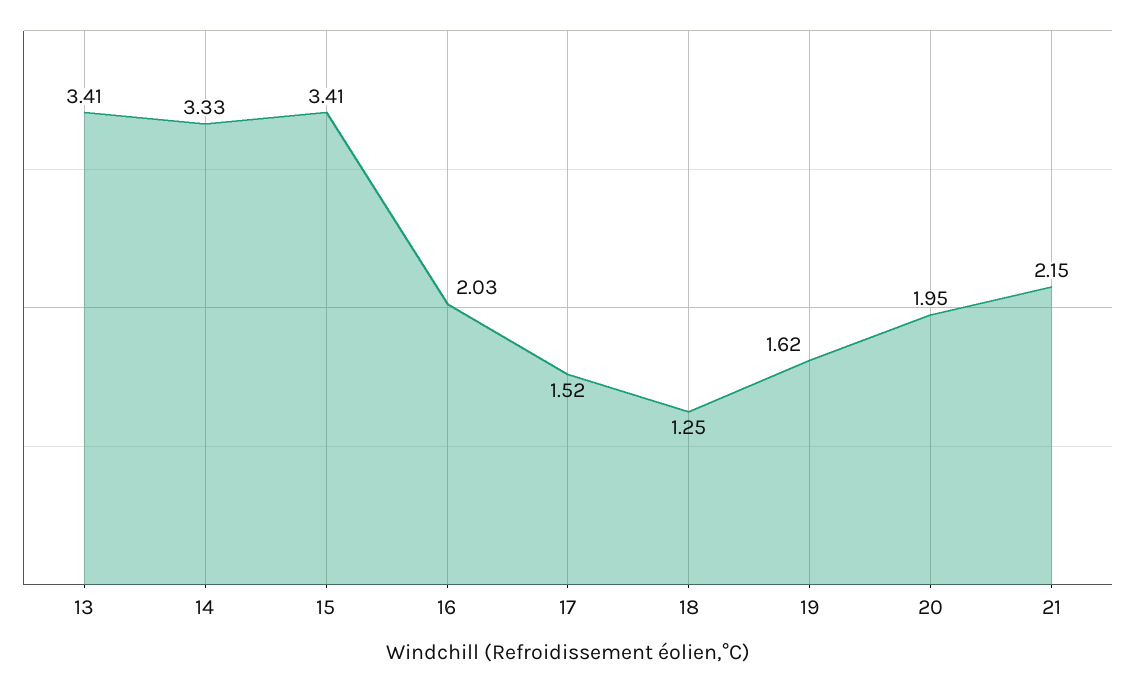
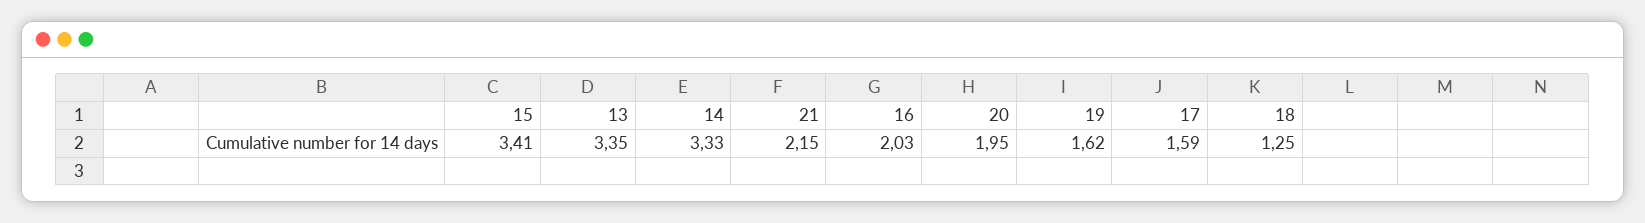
  {
-   "13": 3.41,
+   "13": 3.35,
    "14": 3.33,
    "15": 3.41,
    "16": 2.03,
-   "17": 1.52,
+   "17": 1.59,
    "18": 1.25,
    "19": 1.62,
    "20": 1.95,
    "21": 2.15
  }

